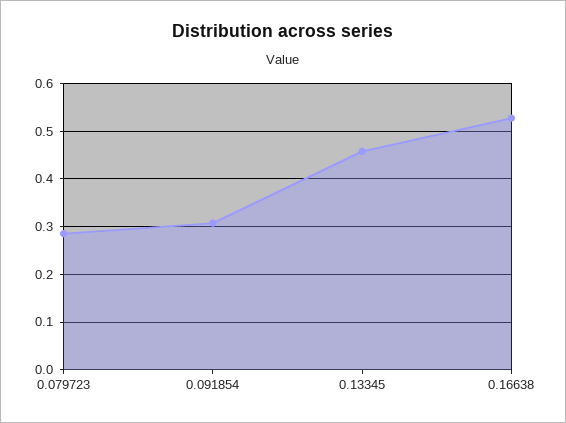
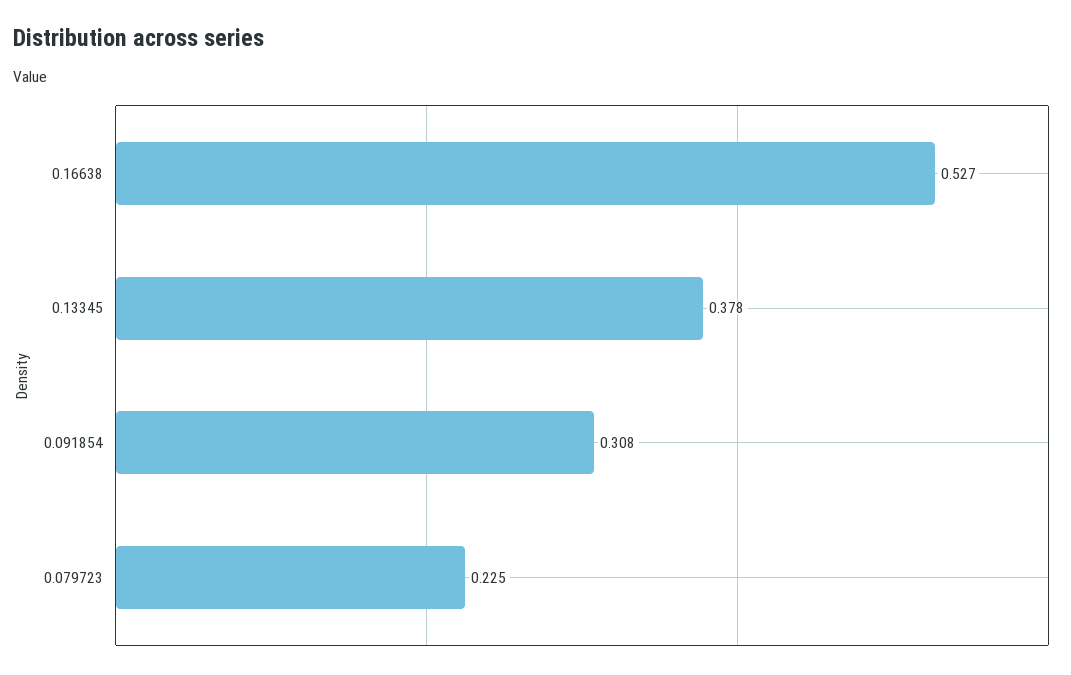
  {
-   "0.079723": 0.28,
+   "0.079723": 0.225,
    "0.091854": 0.308,
-   "0.13345": 0.46,
+   "0.13345": 0.378,
    "0.16638": 0.527
  }

